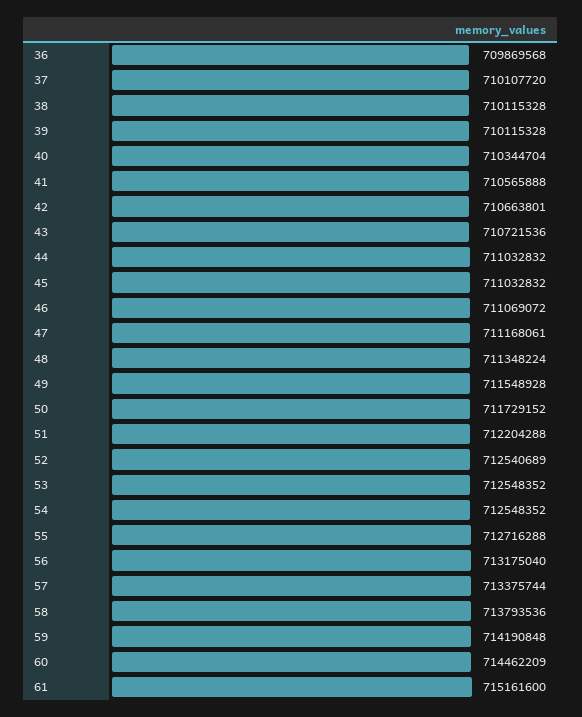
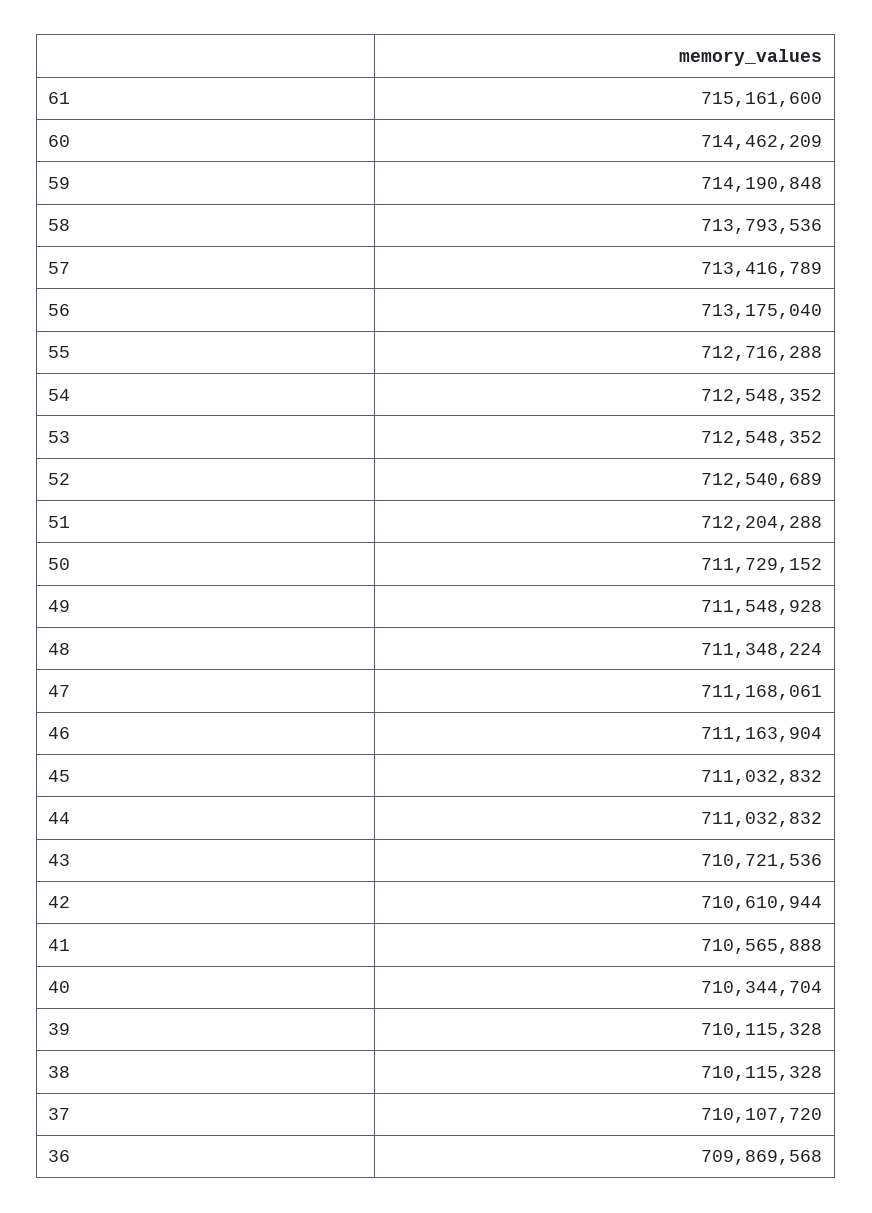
  {
    "36": 709869568,
    "37": 710107720,
    "38": 710115328,
    "39": 710115328,
    "40": 710344704,
    "41": 710565888,
-   "42": 710663801,
+   "42": 710610944,
    "43": 710721536,
    "44": 711032832,
    "45": 711032832,
-   "46": 711069072,
+   "46": 711163904,
    "47": 711168061,
    "48": 711348224,
    "49": 711548928,
    "50": 711729152,
    "51": 712204288,
    "52": 712540689,
    "53": 712548352,
    "54": 712548352,
    "55": 712716288,
    "56": 713175040,
-   "57": 713375744,
+   "57": 713416789,
    "58": 713793536,
    "59": 714190848,
    "60": 714462209,
    "61": 715161600
  }

